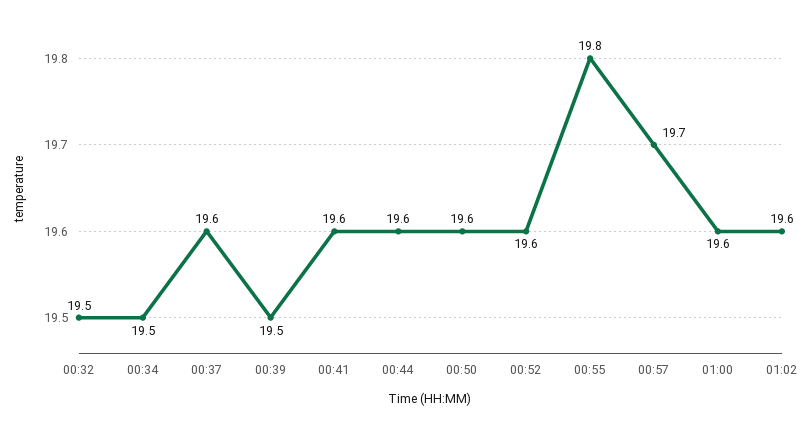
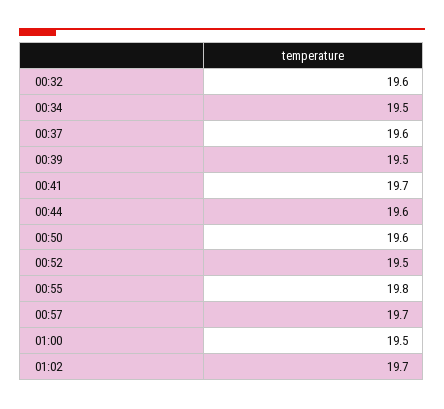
  {
-   "00:32": 19.5,
+   "00:32": 19.6,
    "00:34": 19.5,
    "00:37": 19.6,
    "00:39": 19.5,
-   "00:41": 19.6,
+   "00:41": 19.7,
    "00:44": 19.6,
    "00:50": 19.6,
-   "00:52": 19.6,
+   "00:52": 19.5,
    "00:55": 19.8,
    "00:57": 19.7,
-   "01:00": 19.6,
+   "01:00": 19.5,
-   "01:02": 19.6
+   "01:02": 19.7
  }

